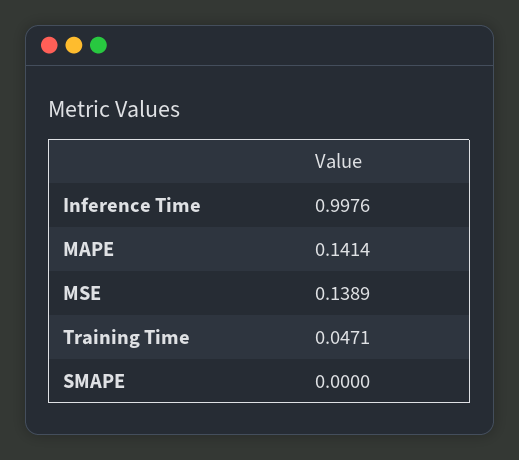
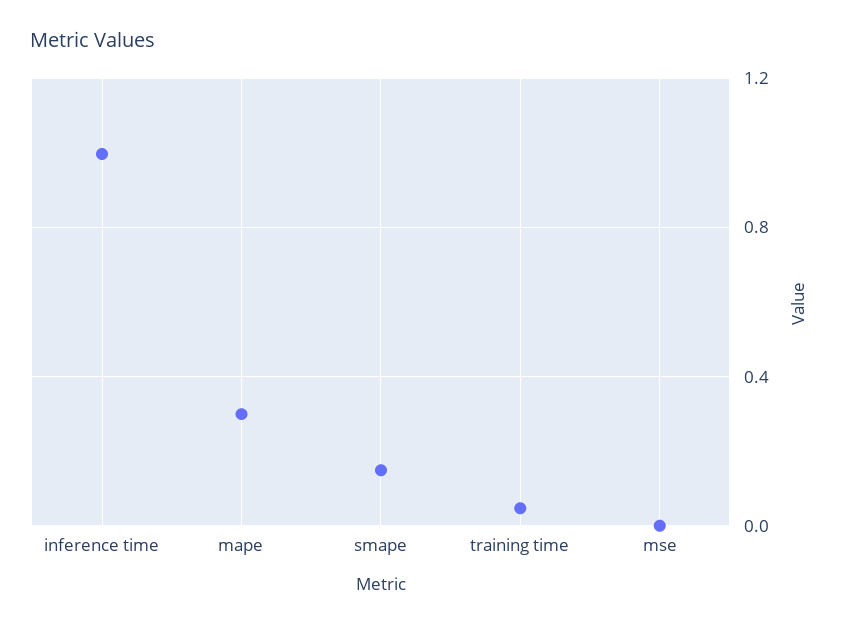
  {
    "Inference Time": 0.9976,
-   "MAPE": 0.1414,
+   "MAPE": 0.3,
-   "MSE": 0.1389,
+   "MSE": 0,
    "Training Time": 0.0471,
-   "SMAPE": 0
+   "SMAPE": 0.15
  }

